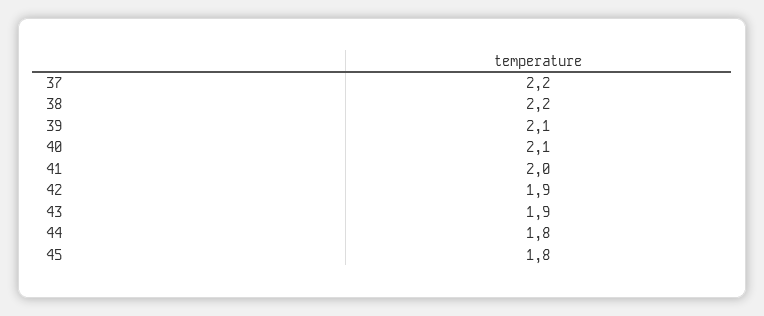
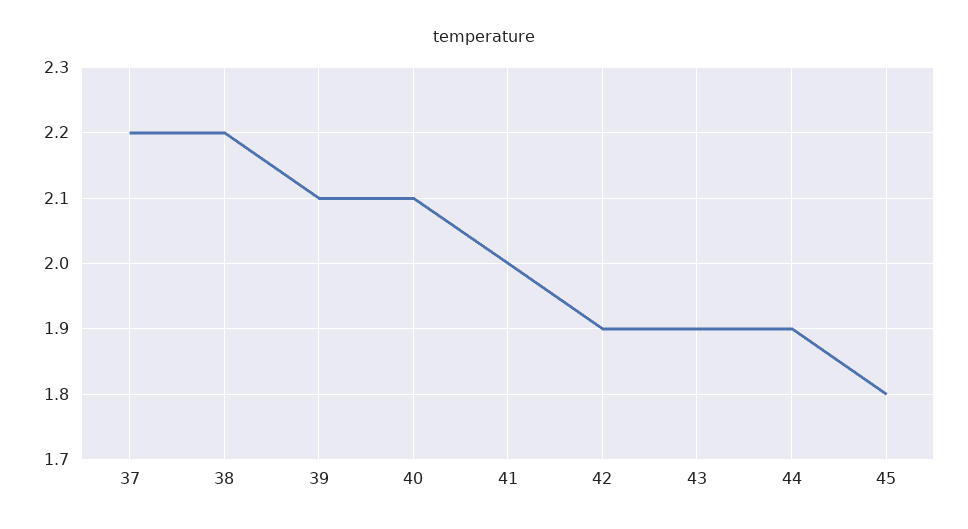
  {
    "37": 2.2,
    "38": 2.2,
    "39": 2.1,
    "40": 2.1,
    "41": 2,
    "42": 1.9,
    "43": 1.9,
-   "44": 1.8,
+   "44": 1.9,
    "45": 1.8
  }

